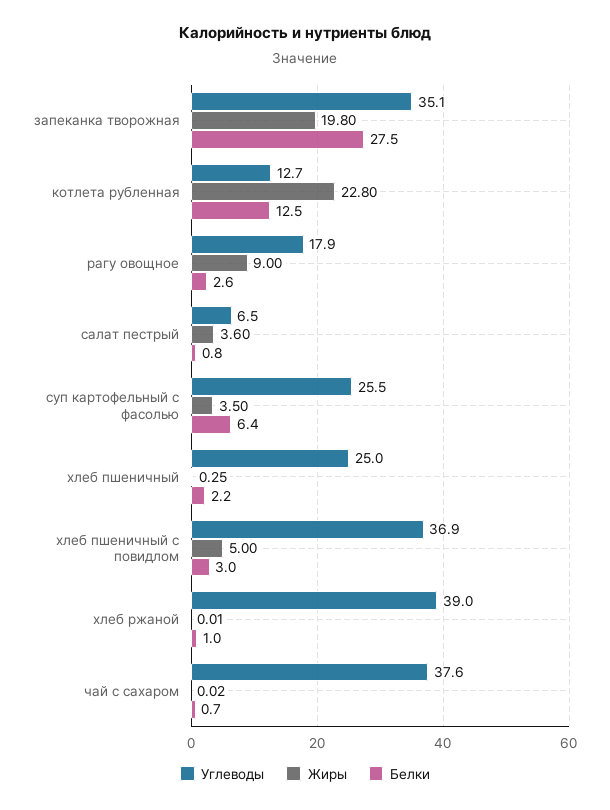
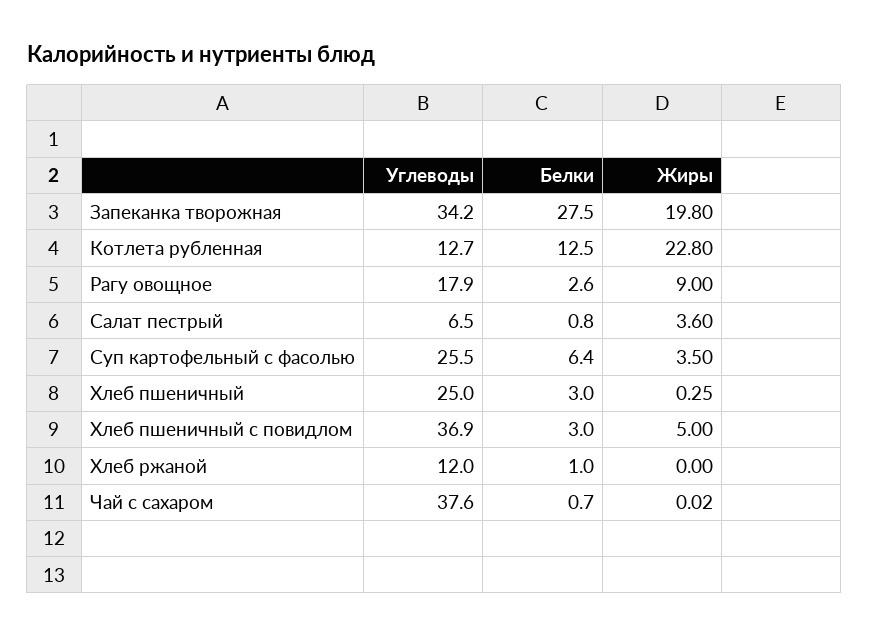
  {
    "Углеводы": {
-     "запеканка творожная": 35.1,
+     "запеканка творожная": 34.2,
      "котлета рубленная": 12.7,
      "рагу овощное": 17.9,
      "салат пестрый": 6.5,
      "суп картофельный с фасолью": 25.5,
      "хлеб пшеничный": 25,
      "хлеб пшеничный с повидлом": 36.9,
-     "хлеб ржаной": 39,
+     "хлеб ржаной": 12,
      "чай с сахаром": 37.6
    },
    "Жиры": {
      "запеканка творожная": 19.8,
      "котлета рубленная": 22.8,
      "рагу овощное": 9,
      "салат пестрый": 3.6,
      "суп картофельный с фасолью": 3.5,
      "хлеб пшеничный": 0.25,
      "хлеб пшеничный с повидлом": 5,
-     "хлеб ржаной": 0.01,
+     "хлеб ржаной": 0,
      "чай с сахаром": 0.02
    },
    "Белки": {
      "запеканка творожная": 27.5,
      "котлета рубленная": 12.5,
      "рагу овощное": 2.6,
      "салат пестрый": 0.8,
      "суп картофельный с фасолью": 6.4,
-     "хлеб пшеничный": 2.2,
+     "хлеб пшеничный": 3,
      "хлеб пшеничный с повидлом": 3,
      "хлеб ржаной": 1,
      "чай с сахаром": 0.7
    }
  }

